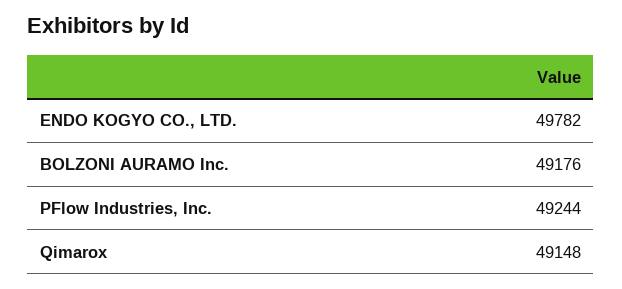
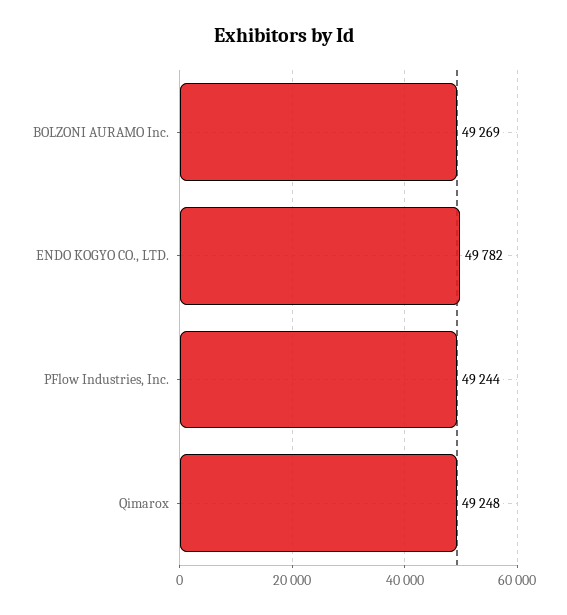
  {
    "ENDO KOGYO CO., LTD.": 49782,
-   "BOLZONI AURAMO Inc.": 49176,
+   "BOLZONI AURAMO Inc.": 49269,
    "PFlow Industries, Inc.": 49244,
-   "Qimarox": 49148
+   "Qimarox": 49248
  }

